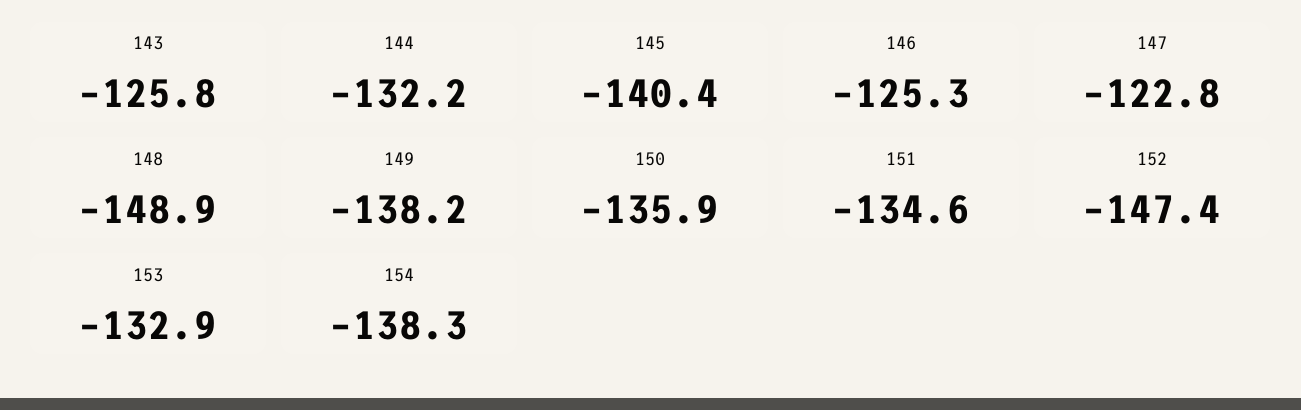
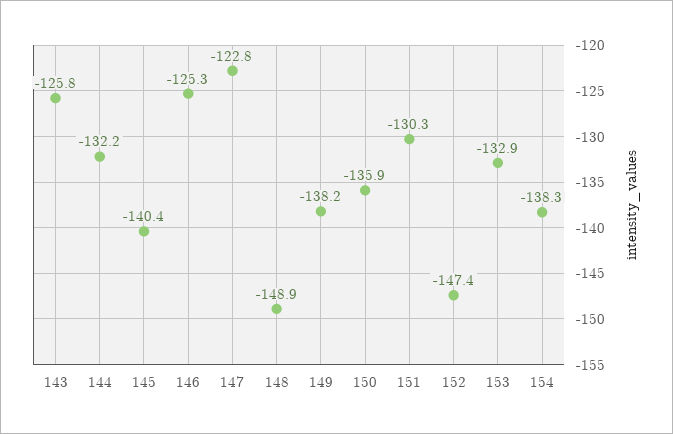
  {
    "143": -125.8,
    "144": -132.2,
    "145": -140.4,
    "146": -125.3,
    "147": -122.8,
    "148": -148.9,
    "149": -138.2,
    "150": -135.9,
-   "151": -134.6,
+   "151": -130.3,
    "152": -147.4,
    "153": -132.9,
    "154": -138.3
  }

